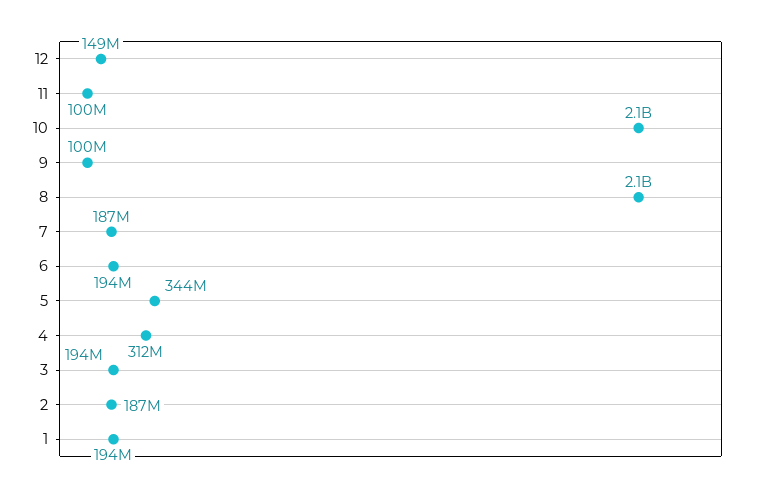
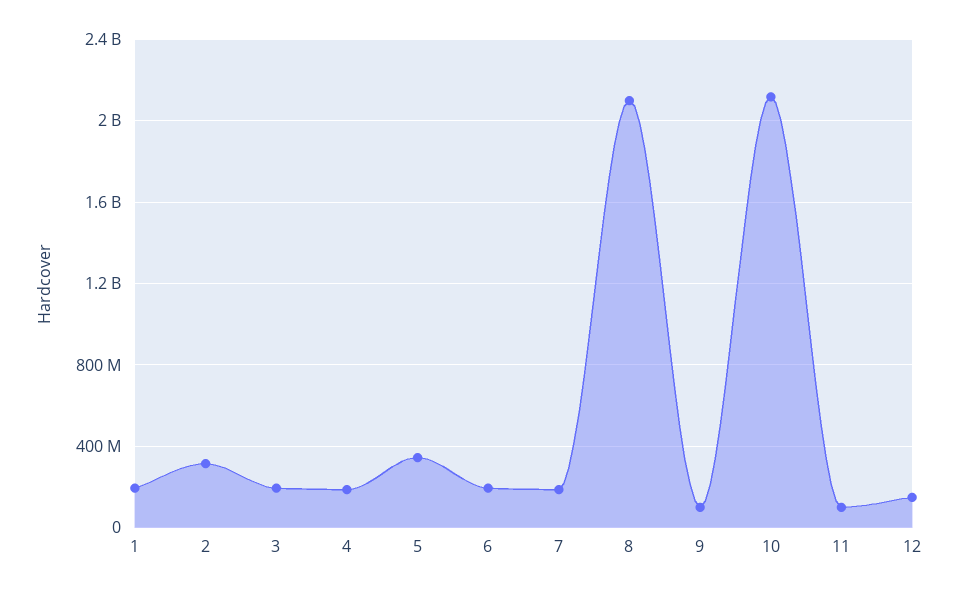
  {
    "12": 149000000,
    "11": 100000000,
    "10": 2100000000,
    "9": 100000000,
    "8": 2100000000,
    "7": 187000000,
    "6": 194000000,
    "5": 344000000,
-   "4": 312000000,
+   "4": 200000000,
    "3": 194000000,
-   "2": 187000000,
+   "2": 300000000,
    "1": 194000000
  }

